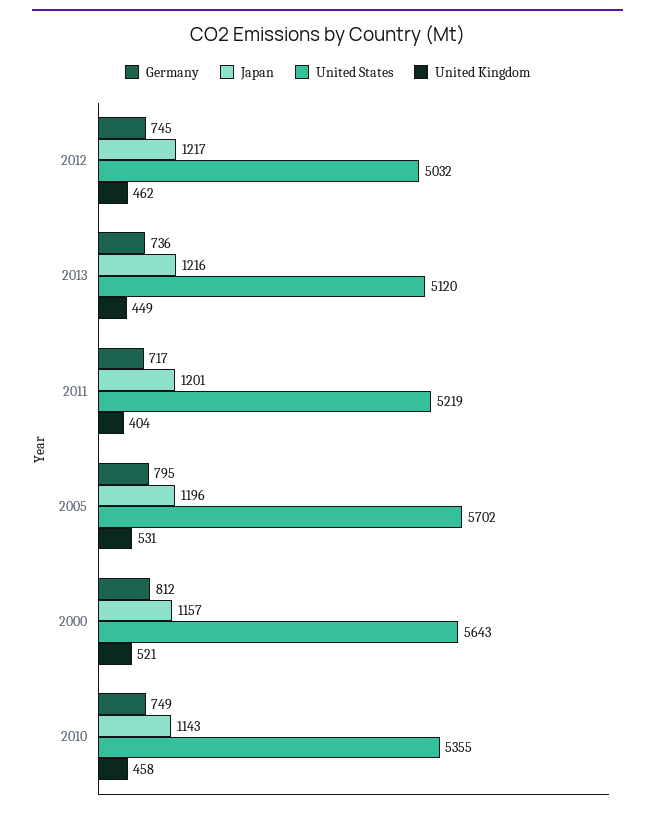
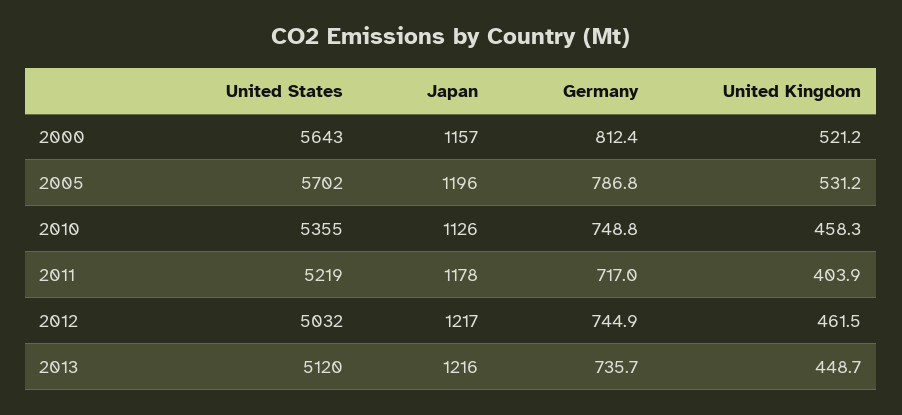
  {
    "Germany": {
      "2012": 744.9,
      "2013": 735.7,
      "2011": 717,
-     "2005": 795,
+     "2005": 786.8,
      "2000": 812.4,
      "2010": 748.8
    },
    "Japan": {
      "2012": 1217,
      "2013": 1216,
-     "2011": 1201,
+     "2011": 1178,
      "2005": 1196,
      "2000": 1157,
-     "2010": 1143
+     "2010": 1126
    },
    "United States": {
      "2012": 5032,
      "2013": 5120,
      "2011": 5219,
      "2005": 5702,
      "2000": 5643,
      "2010": 5355
    },
    "United Kingdom": {
      "2012": 461.5,
      "2013": 448.7,
      "2011": 403.9,
      "2005": 531.2,
      "2000": 521.2,
      "2010": 458.3
    }
  }

